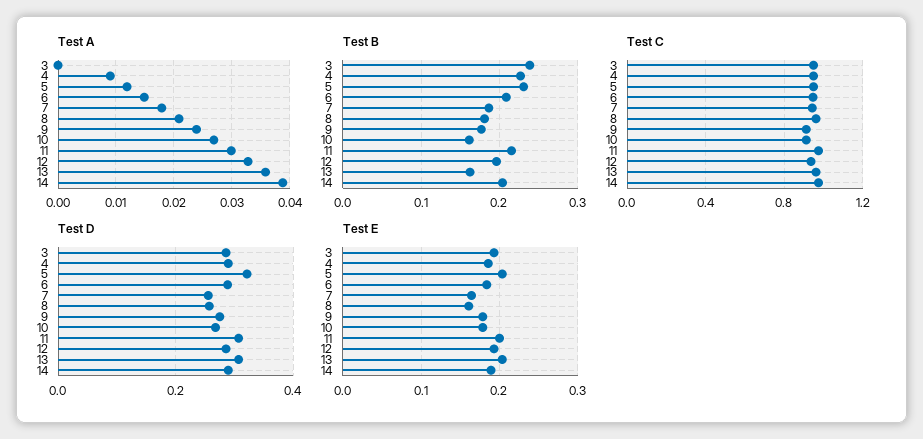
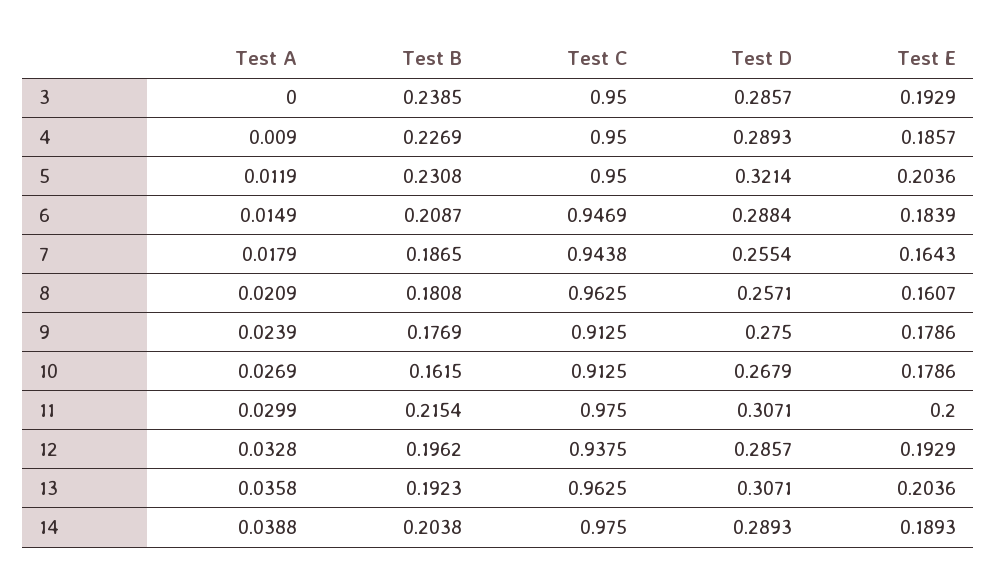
  {
    "Test A": {
      "3": 0,
      "4": 0.009,
      "5": 0.0119,
      "6": 0.0149,
      "7": 0.0179,
      "8": 0.0209,
      "9": 0.0239,
      "10": 0.0269,
      "11": 0.0299,
      "12": 0.0328,
      "13": 0.0358,
      "14": 0.0388
    },
    "Test B": {
      "3": 0.2385,
      "4": 0.2269,
      "5": 0.2308,
      "6": 0.2087,
      "7": 0.1865,
      "8": 0.1808,
      "9": 0.1769,
      "10": 0.1615,
      "11": 0.2154,
      "12": 0.1962,
-     "13": 0.16,
+     "13": 0.1923,
      "14": 0.2038
    },
    "Test C": {
      "3": 0.95,
      "4": 0.95,
      "5": 0.95,
      "6": 0.9469,
      "7": 0.9438,
      "8": 0.9625,
      "9": 0.9125,
      "10": 0.9125,
      "11": 0.975,
      "12": 0.9375,
      "13": 0.9625,
      "14": 0.975
    },
    "Test D": {
      "3": 0.2857,
      "4": 0.2893,
      "5": 0.3214,
      "6": 0.2884,
      "7": 0.2554,
      "8": 0.2571,
      "9": 0.275,
      "10": 0.2679,
      "11": 0.3071,
      "12": 0.2857,
      "13": 0.3071,
      "14": 0.2893
    },
    "Test E": {
      "3": 0.1929,
      "4": 0.1857,
      "5": 0.2036,
      "6": 0.1839,
      "7": 0.1643,
      "8": 0.1607,
      "9": 0.1786,
      "10": 0.1786,
      "11": 0.2,
      "12": 0.1929,
      "13": 0.2036,
      "14": 0.1893
    }
  }

